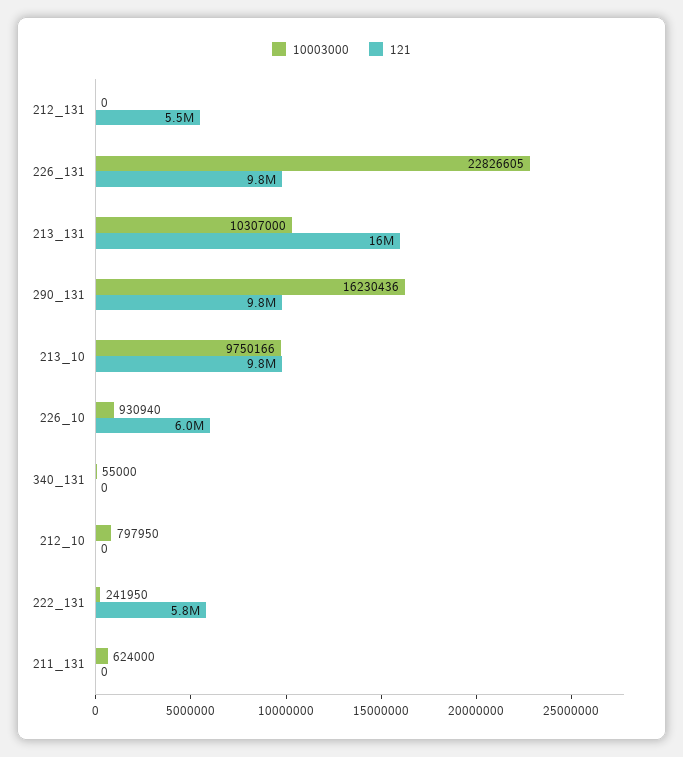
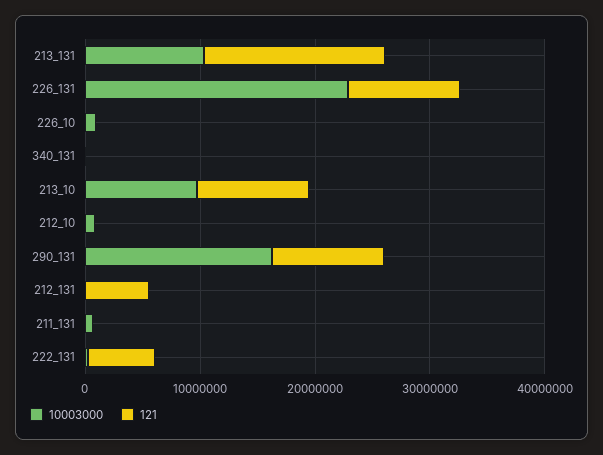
  {
    "10003000": {
      "212_131": 0,
      "226_131": 22826605,
      "213_131": 10307000,
      "290_131": 16230436,
      "213_10": 9750166,
      "226_10": 930940,
      "340_131": 55000,
      "212_10": 797950,
      "222_131": 241950,
      "211_131": 624000
    },
    "121": {
      "212_131": 5500000,
      "226_131": 9800000,
      "213_131": 16000000,
      "290_131": 9800000,
      "213_10": 9800000,
-     "226_10": 6000000,
+     "226_10": 0,
      "340_131": 0,
      "212_10": 0,
      "222_131": 5800000,
      "211_131": 0
    }
  }

